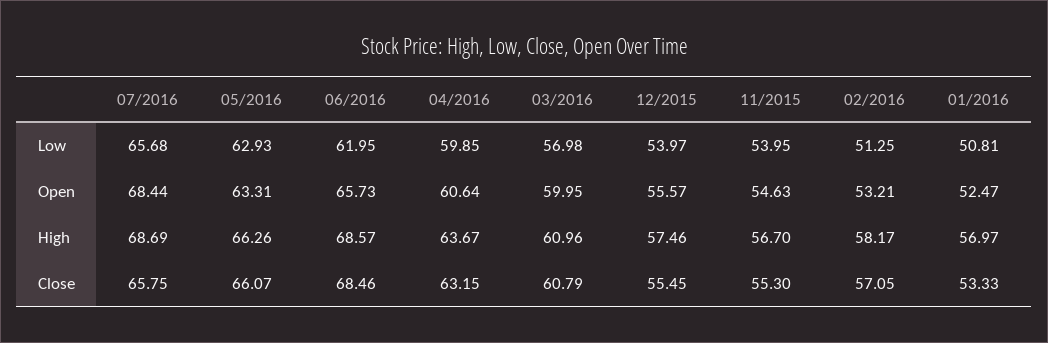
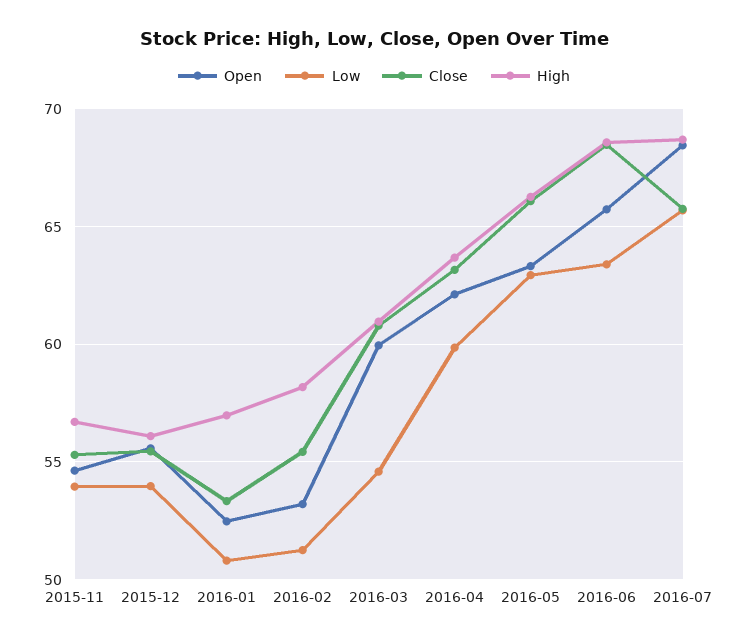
  {
    "Low": {
      "07/2016": 65.68,
      "05/2016": 62.93,
-     "06/2016": 61.95,
+     "06/2016": 63.5,
      "04/2016": 59.85,
-     "03/2016": 56.98,
+     "03/2016": 54.5,
      "12/2015": 53.97,
      "11/2015": 53.95,
      "02/2016": 51.25,
      "01/2016": 50.81
    },
    "Open": {
      "07/2016": 68.44,
      "05/2016": 63.31,
      "06/2016": 65.73,
-     "04/2016": 60.64,
+     "04/2016": 62,
      "03/2016": 59.95,
      "12/2015": 55.57,
      "11/2015": 54.63,
      "02/2016": 53.21,
      "01/2016": 52.47
    },
    "High": {
      "07/2016": 68.69,
      "05/2016": 66.26,
      "06/2016": 68.57,
      "04/2016": 63.67,
      "03/2016": 60.96,
-     "12/2015": 57.46,
+     "12/2015": 56,
      "11/2015": 56.7,
      "02/2016": 58.17,
      "01/2016": 56.97
    },
    "Close": {
      "07/2016": 65.75,
      "05/2016": 66.07,
      "06/2016": 68.46,
      "04/2016": 63.15,
      "03/2016": 60.79,
      "12/2015": 55.45,
      "11/2015": 55.3,
-     "02/2016": 57.05,
+     "02/2016": 55.5,
      "01/2016": 53.33
    }
  }

